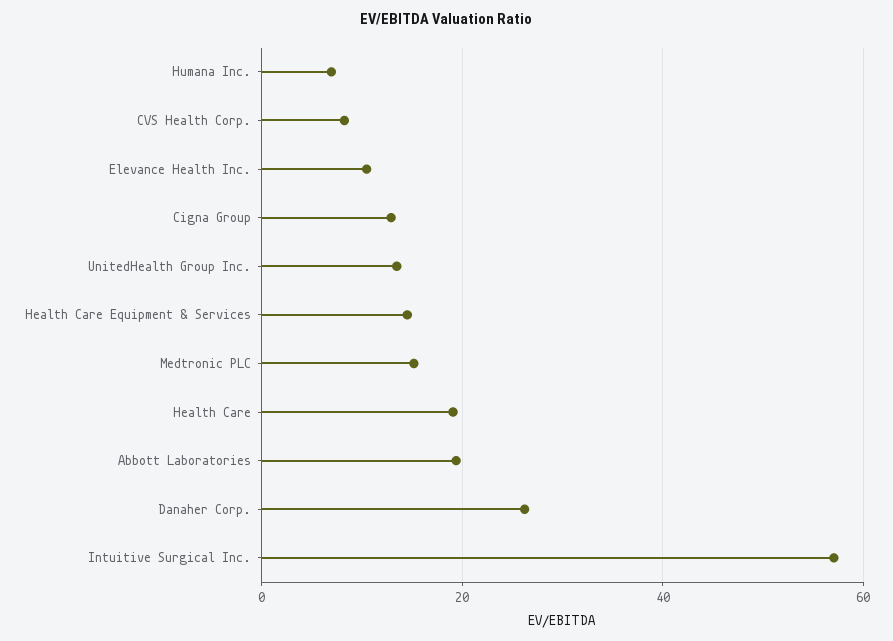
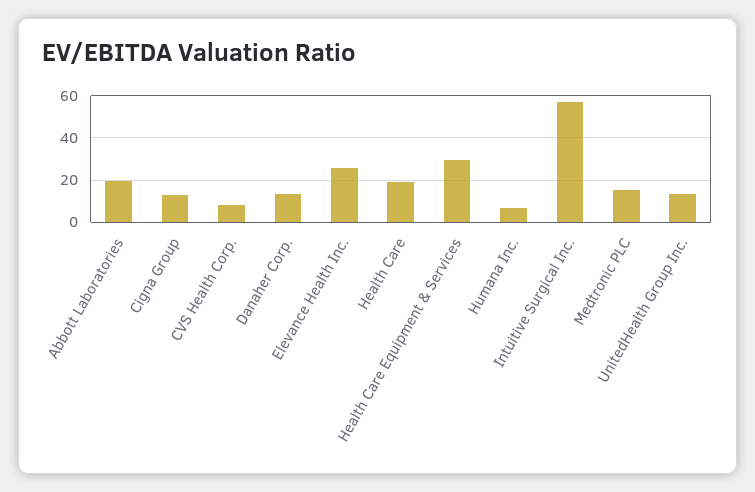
  {
    "Humana Inc.": 6,
    "CVS Health Corp.": 8,
-   "Elevance Health Inc.": 10,
+   "Elevance Health Inc.": 25,
    "Cigna Group": 12,
    "UnitedHealth Group Inc.": 14,
-   "Health Care Equipment & Services": 14,
+   "Health Care Equipment & Services": 30,
    "Medtronic PLC": 16,
    "Health Care": 20,
    "Abbott Laboratories": 20,
-   "Danaher Corp.": 26,
+   "Danaher Corp.": 15,
    "Intuitive Surgical Inc.": 58
  }

